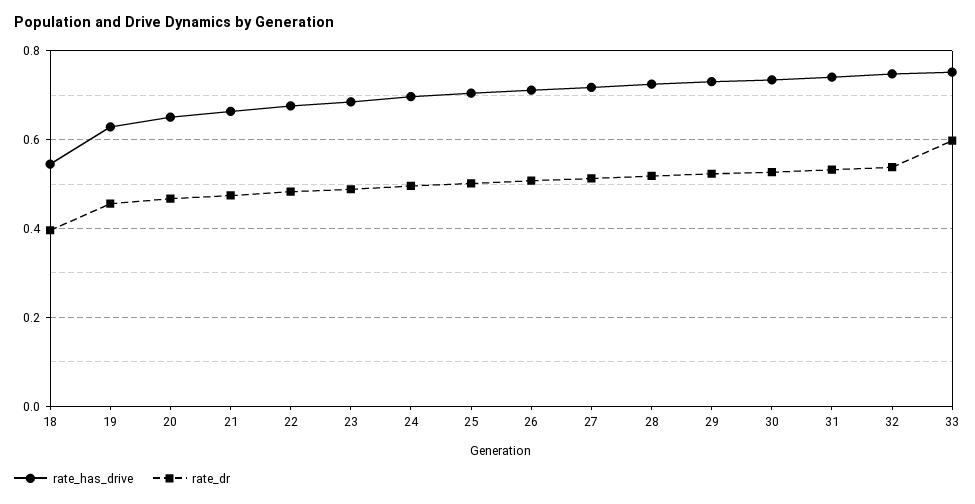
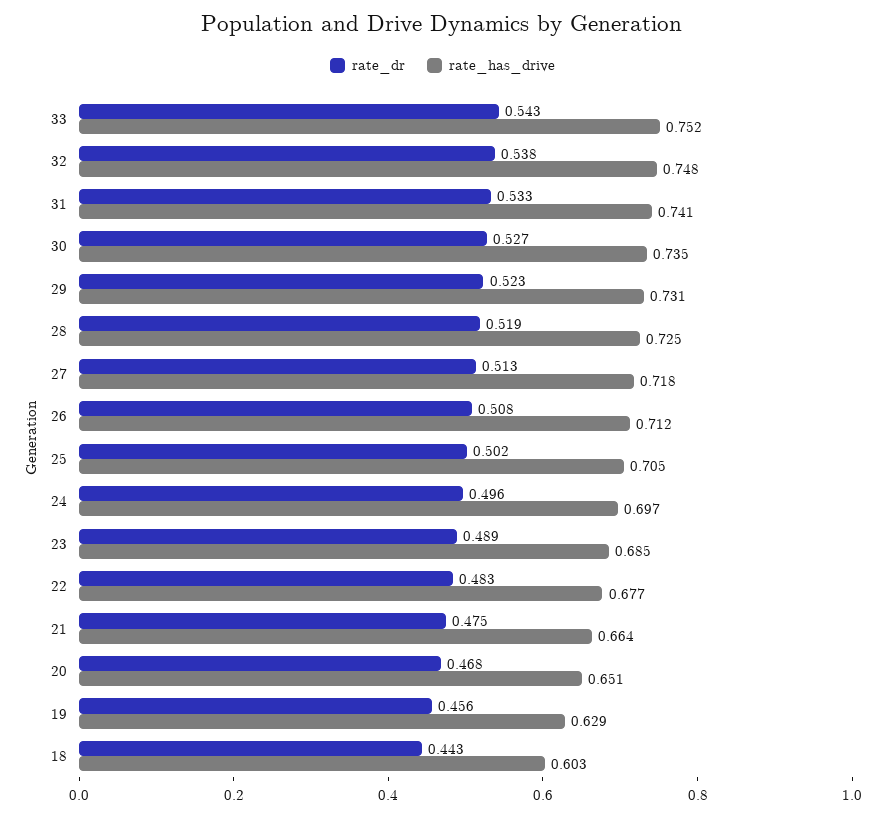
  {
    "rate_has_drive": {
-     "18": 0.54,
+     "18": 0.603,
      "19": 0.629,
      "20": 0.651,
      "21": 0.664,
      "22": 0.677,
      "23": 0.685,
      "24": 0.697,
      "25": 0.705,
      "26": 0.712,
      "27": 0.718,
      "28": 0.725,
      "29": 0.731,
      "30": 0.735,
      "31": 0.741,
      "32": 0.748,
      "33": 0.752
    },
    "rate_dr": {
-     "18": 0.4,
+     "18": 0.443,
      "19": 0.456,
      "20": 0.468,
      "21": 0.475,
      "22": 0.483,
      "23": 0.489,
      "24": 0.496,
      "25": 0.502,
      "26": 0.508,
      "27": 0.513,
      "28": 0.519,
      "29": 0.523,
      "30": 0.527,
      "31": 0.533,
      "32": 0.538,
-     "33": 0.6
+     "33": 0.543
    }
  }

